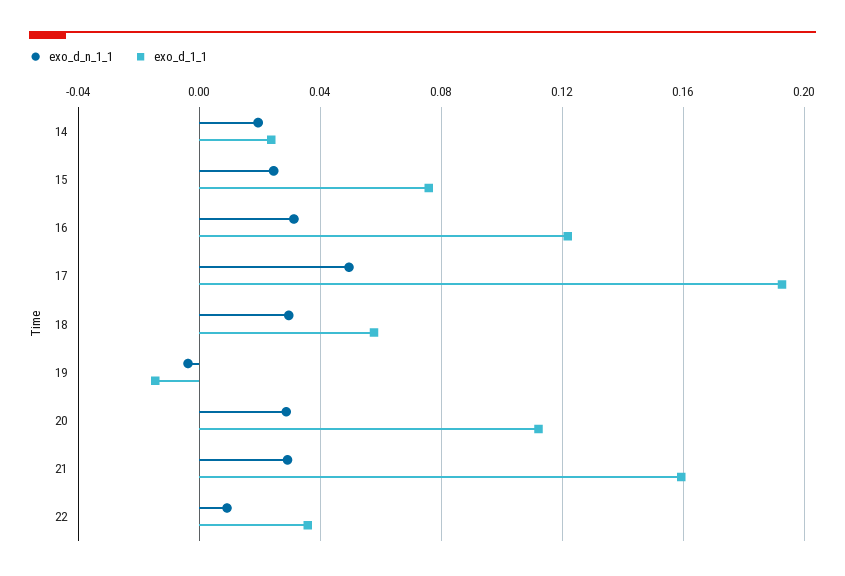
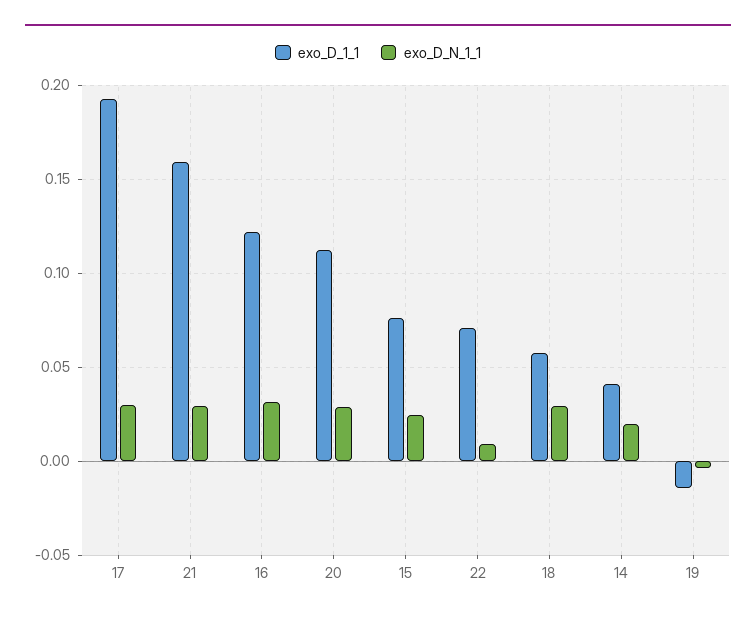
  {
    "exo_d_n_1_1": {
      "14": 0.02,
      "15": 0.025,
      "16": 0.03,
-     "17": 0.05,
+     "17": 0.03,
      "18": 0.03,
      "19": -0.005,
      "20": 0.03,
      "21": 0.03,
      "22": 0.01
    },
    "exo_d_1_1": {
-     "14": 0.025,
+     "14": 0.04,
      "15": 0.075,
      "16": 0.12,
      "17": 0.195,
      "18": 0.06,
      "19": -0.015,
      "20": 0.11,
      "21": 0.16,
-     "22": 0.035
+     "22": 0.07
    }
  }

